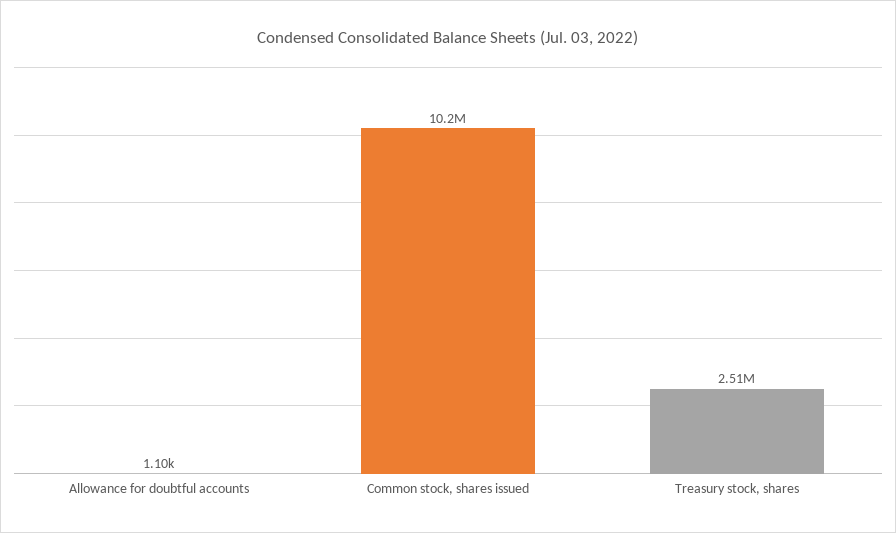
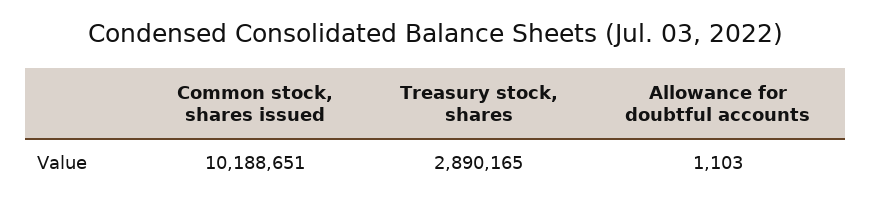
  {
    "Allowance for doubtful accounts": 1103,
    "Common stock, shares issued": 10188651,
-   "Treasury stock, shares": 2510000
+   "Treasury stock, shares": 2890165
  }

